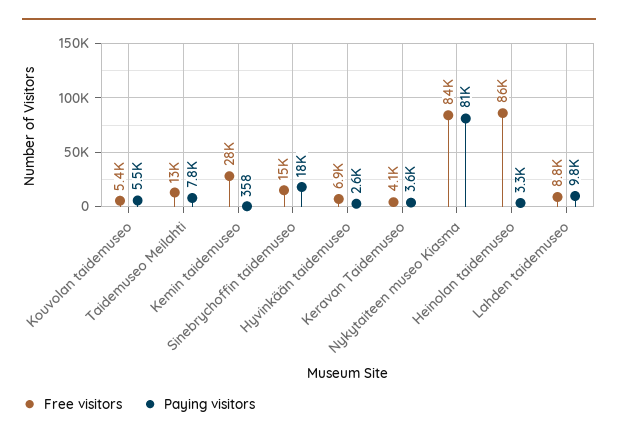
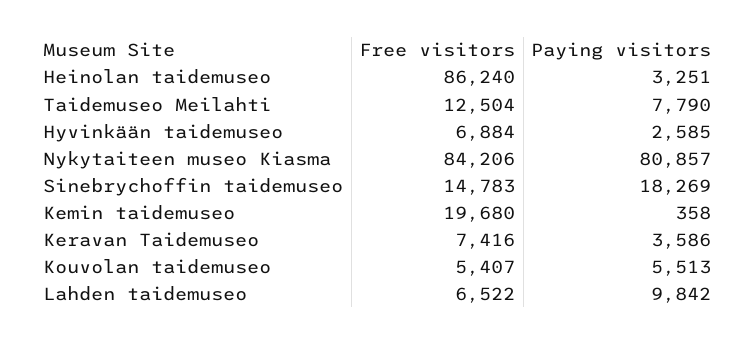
  {
    "Free visitors": {
      "Kouvolan taidemuseo": 5407,
      "Taidemuseo Meilahti": 12504,
-     "Kemin taidemuseo": 28000,
+     "Kemin taidemuseo": 19680,
      "Sinebrychoffin taidemuseo": 14783,
      "Hyvinkään taidemuseo": 6884,
-     "Keravan Taidemuseo": 4100,
+     "Keravan Taidemuseo": 7416,
      "Nykytaiteen museo Kiasma": 84206,
      "Heinolan taidemuseo": 86240,
-     "Lahden taidemuseo": 8800
+     "Lahden taidemuseo": 6522
    },
    "Paying visitors": {
      "Kouvolan taidemuseo": 5513,
      "Taidemuseo Meilahti": 7790,
      "Kemin taidemuseo": 358,
      "Sinebrychoffin taidemuseo": 18269,
      "Hyvinkään taidemuseo": 2585,
      "Keravan Taidemuseo": 3586,
      "Nykytaiteen museo Kiasma": 80857,
      "Heinolan taidemuseo": 3251,
      "Lahden taidemuseo": 9842
    }
  }

